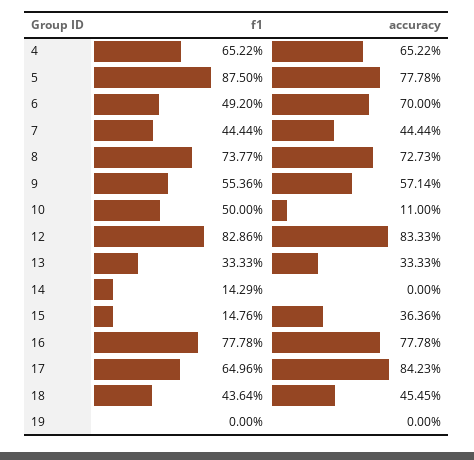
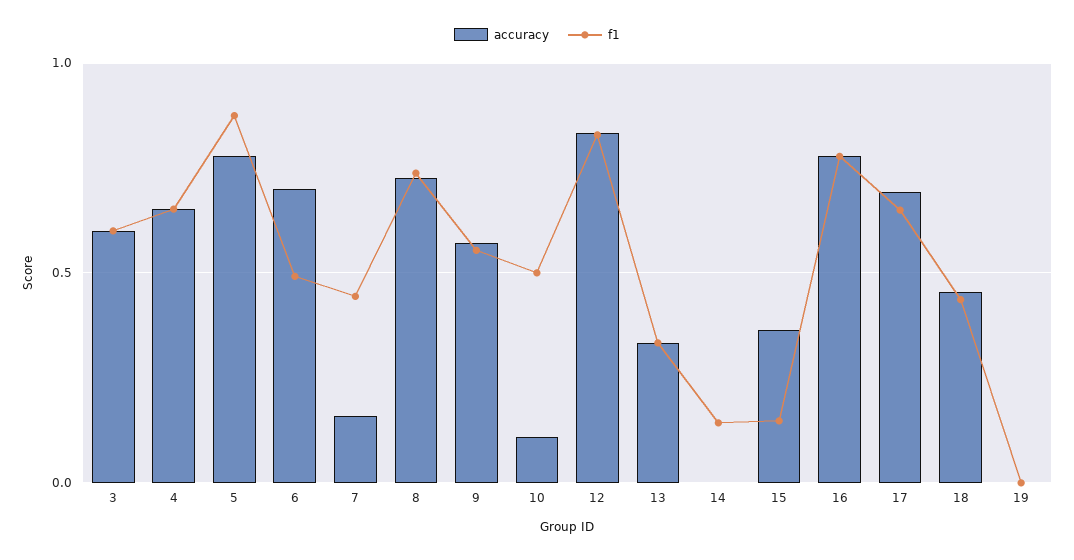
  {
    "f1": {
      "4": 0.6522,
      "5": 0.875,
      "6": 0.492,
      "7": 0.4444,
      "8": 0.7377,
      "9": 0.5536,
      "10": 0.5,
      "12": 0.8286,
      "13": 0.3333,
      "14": 0.1429,
      "15": 0.1476,
      "16": 0.7778,
      "17": 0.6496,
      "18": 0.4364,
-     "19": 0
+     "19": 0,
+     "3": 0.6
    },
    "accuracy": {
      "4": 0.6522,
      "5": 0.7778,
      "6": 0.7,
-     "7": 0.4444,
+     "7": 0.15,
      "8": 0.7273,
      "9": 0.5714,
      "10": 0.11,
      "12": 0.8333,
      "13": 0.3333,
      "14": 0,
      "15": 0.3636,
      "16": 0.7778,
-     "17": 0.8423,
+     "17": 0.7,
      "18": 0.4545,
-     "19": 0
+     "19": 0,
+     "3": 0.6
    }
  }

